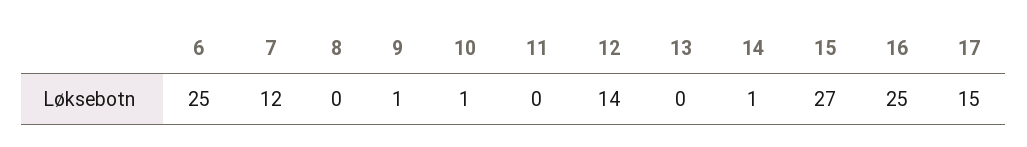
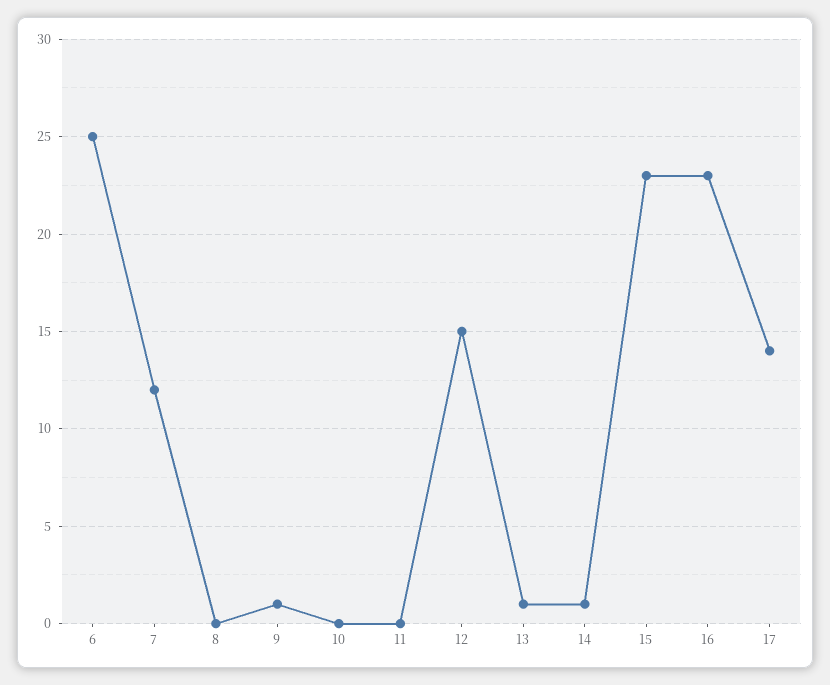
  {
    "6": 25,
    "7": 12,
    "8": 0,
    "9": 1,
-   "10": 1,
+   "10": 0,
    "11": 0,
-   "12": 14,
+   "12": 15,
-   "13": 0,
+   "13": 1,
    "14": 1,
-   "15": 27,
+   "15": 23,
-   "16": 25,
+   "16": 23,
-   "17": 15
+   "17": 14
  }

